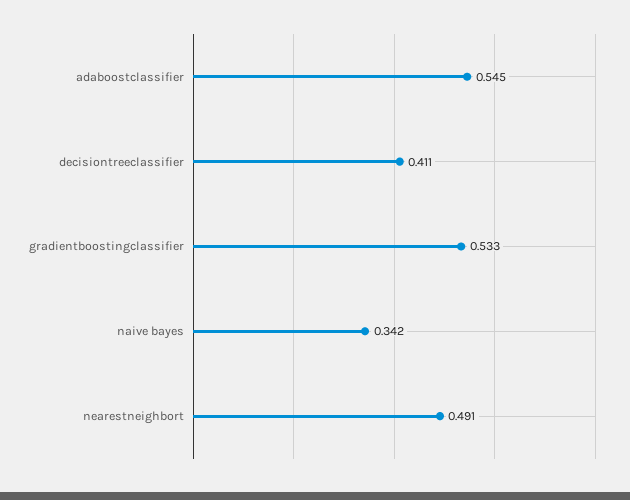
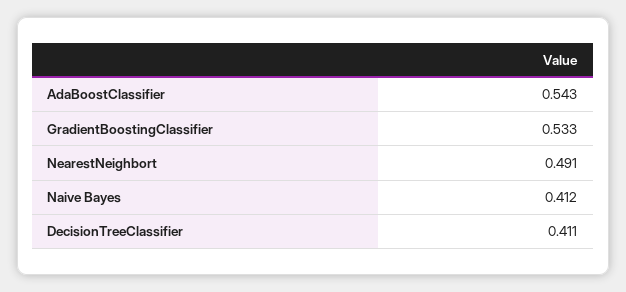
  {
-   "adaboostclassifier": 0.545,
+   "adaboostclassifier": 0.543,
    "decisiontreeclassifier": 0.411,
    "gradientboostingclassifier": 0.533,
-   "naive bayes": 0.342,
+   "naive bayes": 0.412,
    "nearestneighbort": 0.491
  }

